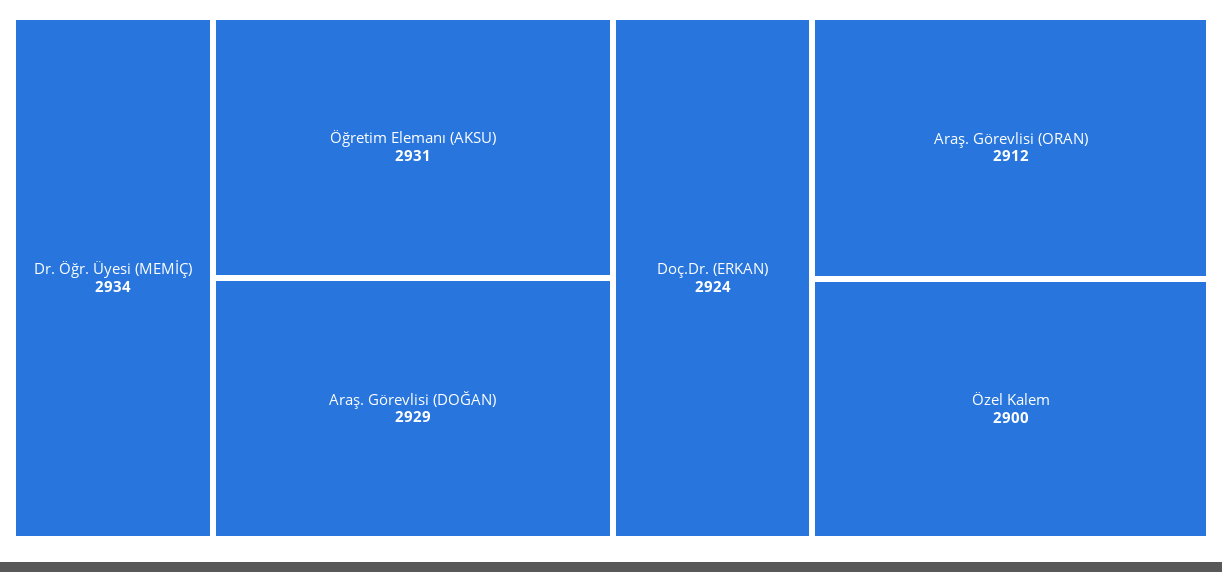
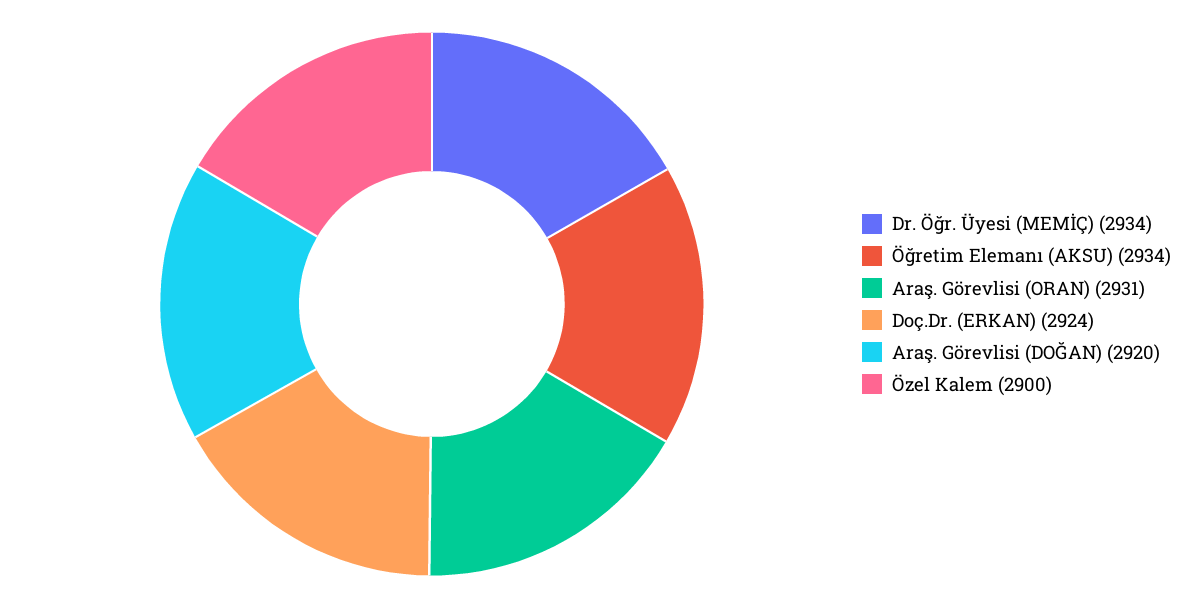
  {
    "Dr. Öğr. Üyesi (MEMİÇ)": 2934,
-   "Öğretim Elemanı (AKSU)": 2931,
+   "Öğretim Elemanı (AKSU)": 2934,
-   "Araş. Görevlisi (DOĞAN)": 2929,
+   "Araş. Görevlisi (DOĞAN)": 2920,
    "Doç.Dr. (ERKAN)": 2924,
-   "Araş. Görevlisi (ORAN)": 2912,
+   "Araş. Görevlisi (ORAN)": 2931,
    "Özel Kalem": 2900
  }

